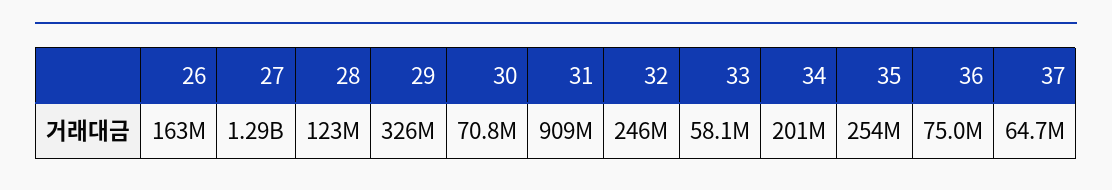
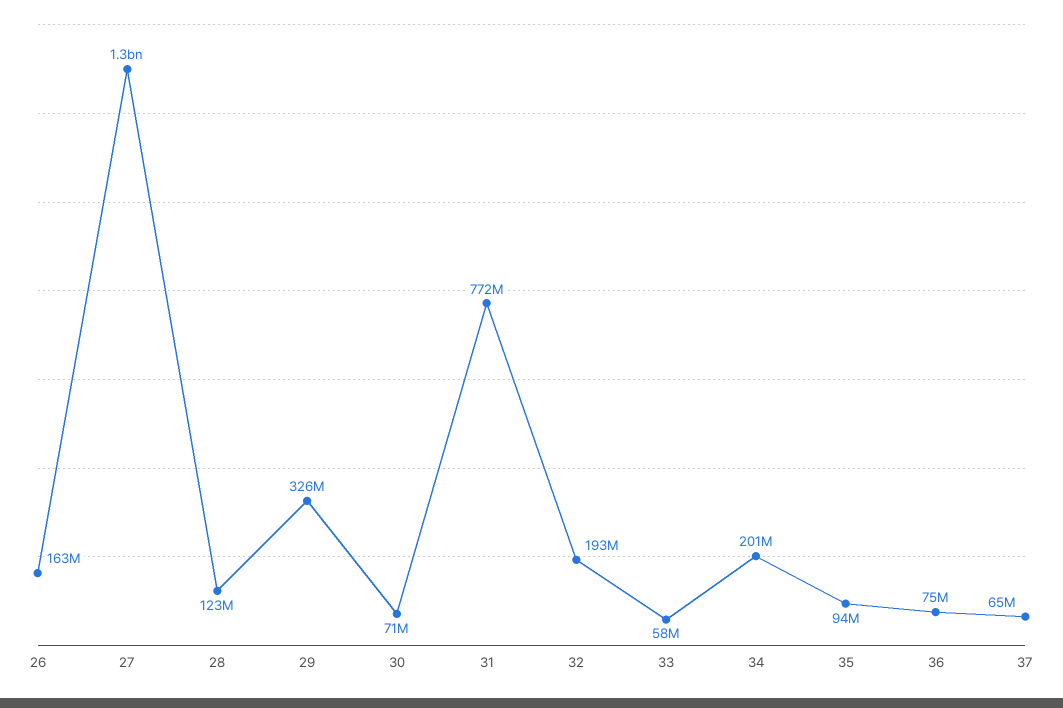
  {
    "26": 163000000,
    "27": 1290000000,
    "28": 123000000,
    "29": 326000000,
    "30": 70800000,
-   "31": 909000000,
+   "31": 772000000,
-   "32": 246000000,
+   "32": 193000000,
    "33": 58100000,
    "34": 201000000,
-   "35": 254000000,
+   "35": 94000000,
    "36": 75000000,
    "37": 64700000
  }

